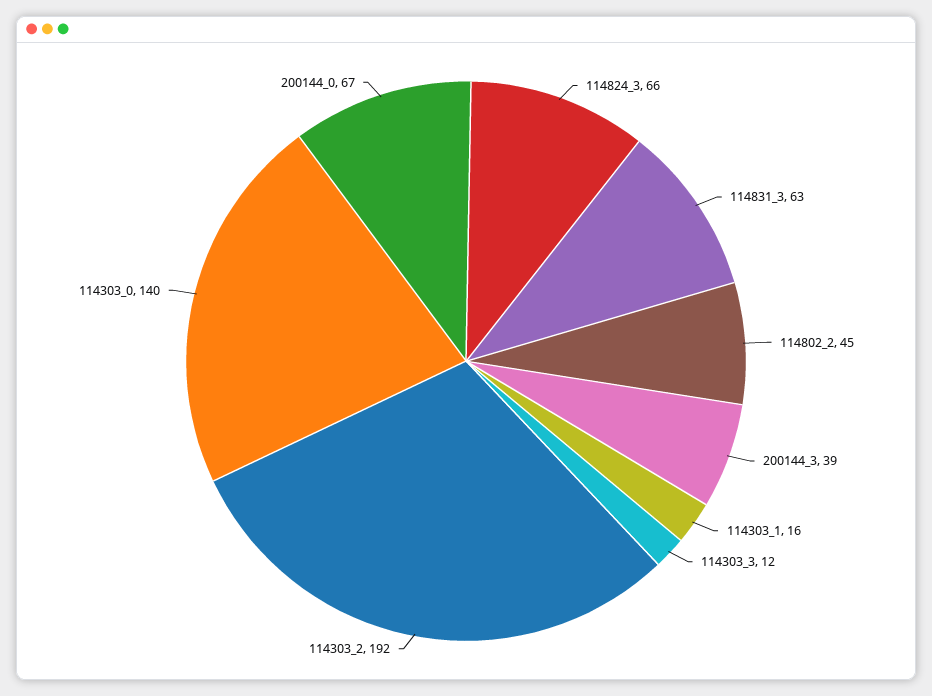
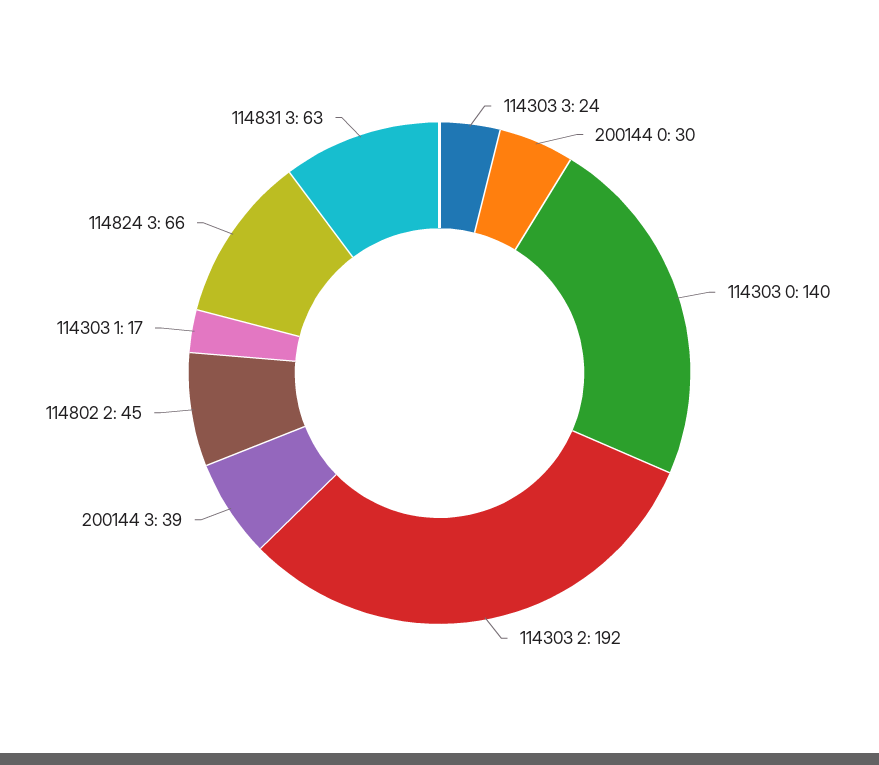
  {
    "114824_3": 66,
    "114831_3": 63,
    "114802_2": 45,
    "200144_3": 39,
-   "114303_1": 16,
+   "114303_1": 17,
-   "114303_3": 12,
+   "114303_3": 24,
    "114303_2": 192,
    "114303_0": 140,
-   "200144_0": 67
+   "200144_0": 30
  }

